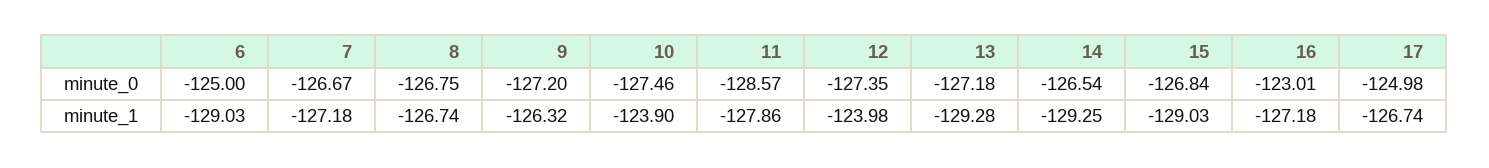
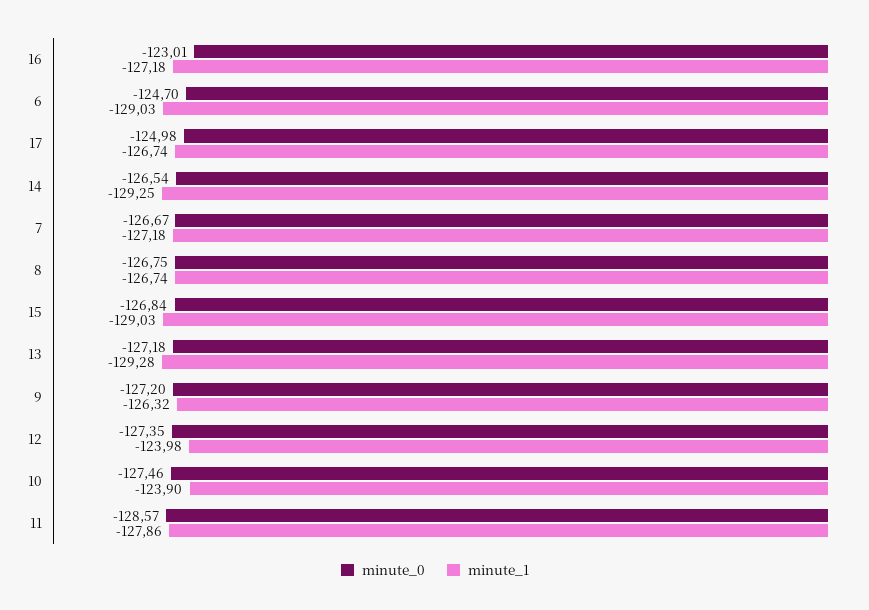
  {
    "minute_0": {
-     "6": -125,
+     "6": -124.7,
      "7": -126.67,
      "8": -126.75,
      "9": -127.2,
      "10": -127.46,
      "11": -128.57,
      "12": -127.35,
      "13": -127.18,
      "14": -126.54,
      "15": -126.84,
      "16": -123.01,
      "17": -124.98
    },
    "minute_1": {
      "6": -129.03,
      "7": -127.18,
      "8": -126.74,
      "9": -126.32,
      "10": -123.9,
      "11": -127.86,
      "12": -123.98,
      "13": -129.28,
      "14": -129.25,
      "15": -129.03,
      "16": -127.18,
      "17": -126.74
    }
  }

